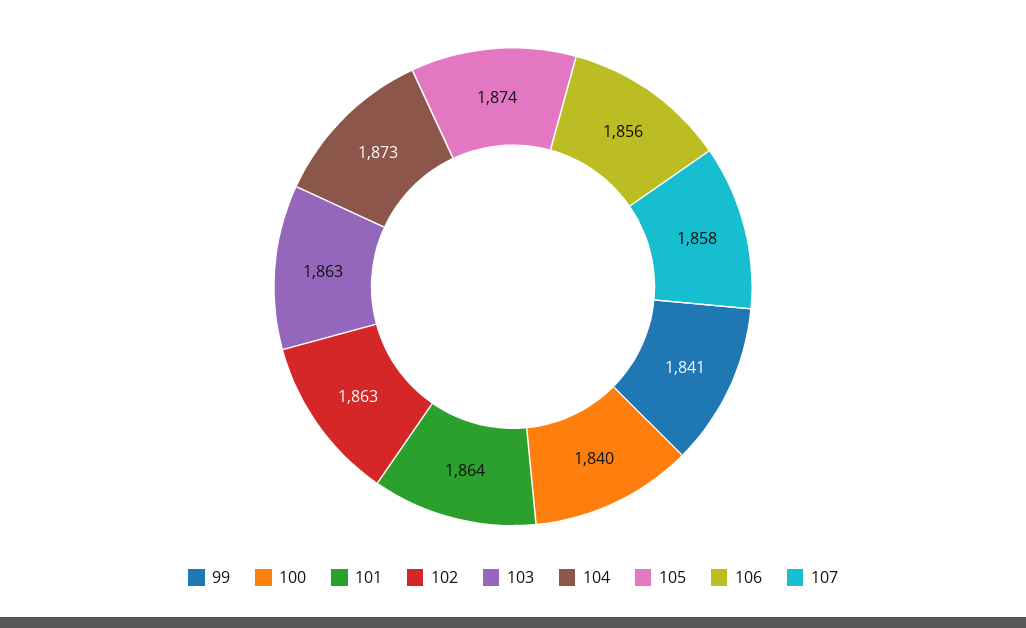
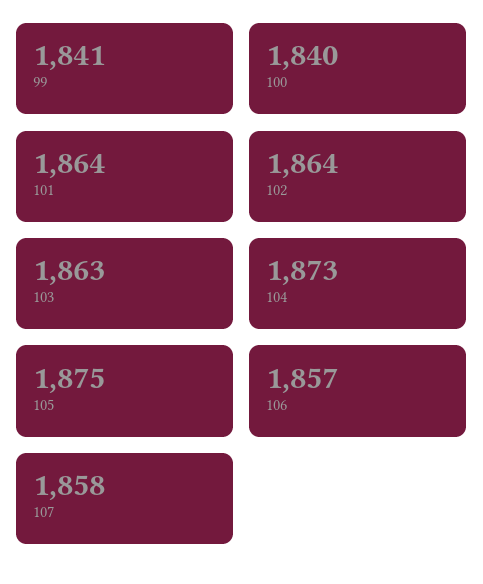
  {
    "99": 1841,
    "100": 1840,
    "101": 1864,
-   "102": 1863,
+   "102": 1864,
    "103": 1863,
    "104": 1873,
-   "105": 1874,
+   "105": 1875,
-   "106": 1856,
+   "106": 1857,
    "107": 1858
  }

